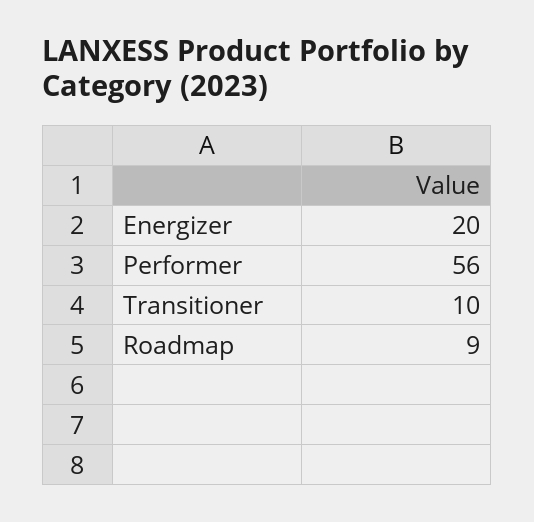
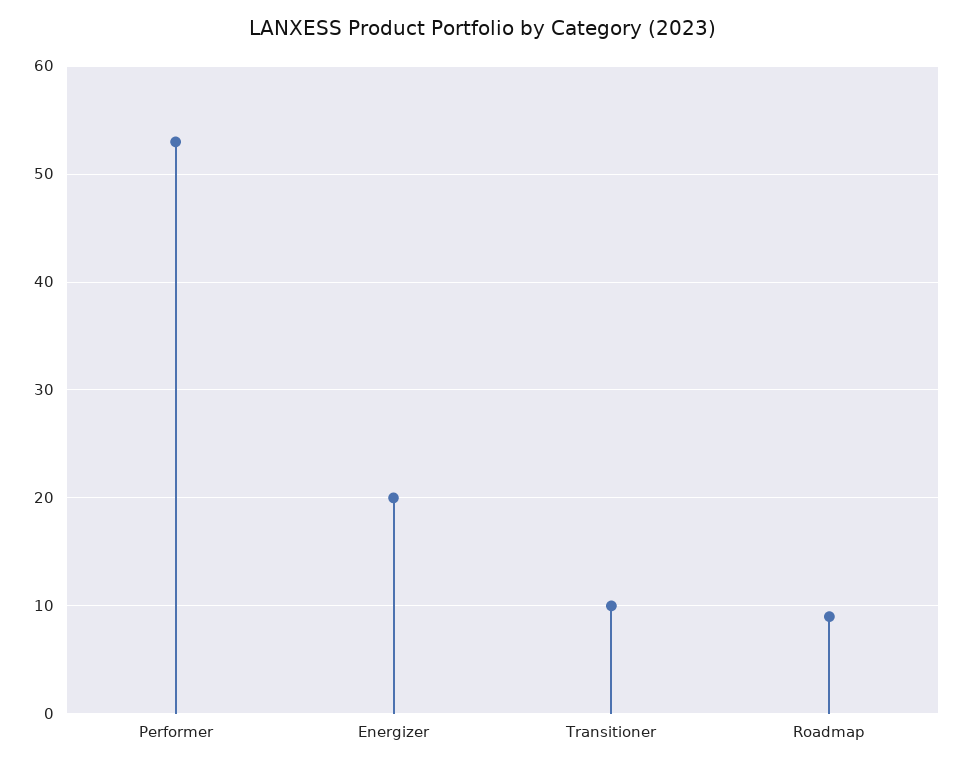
  {
    "Energizer": 20,
-   "Performer": 56,
+   "Performer": 53,
    "Transitioner": 10,
    "Roadmap": 9
  }

